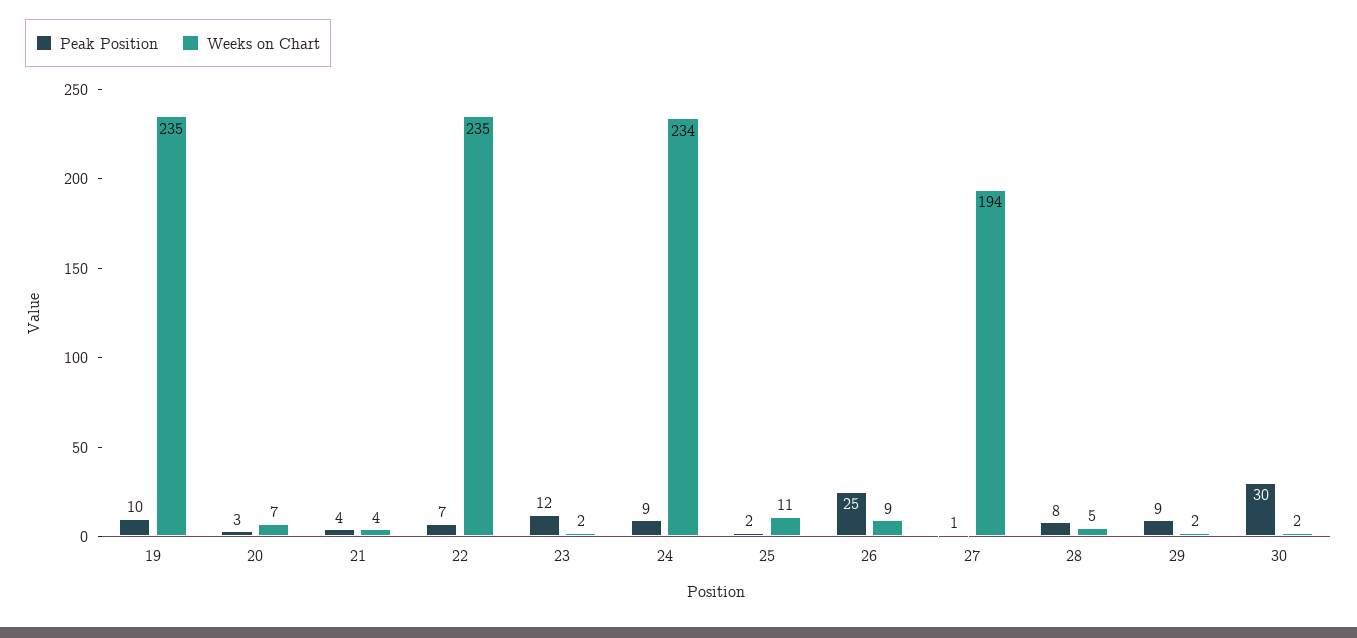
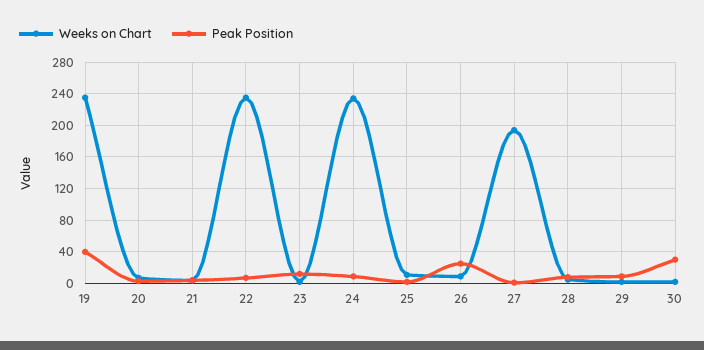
  {
    "Peak Position": {
-     "19": 10,
+     "19": 40,
      "20": 3,
      "21": 4,
      "22": 7,
      "23": 12,
      "24": 9,
      "25": 2,
      "26": 25,
      "27": 1,
      "28": 8,
      "29": 9,
      "30": 30
    },
    "Weeks on Chart": {
      "19": 235,
      "20": 7,
      "21": 4,
      "22": 235,
      "23": 2,
      "24": 234,
      "25": 11,
      "26": 9,
      "27": 194,
      "28": 5,
      "29": 2,
      "30": 2
    }
  }

